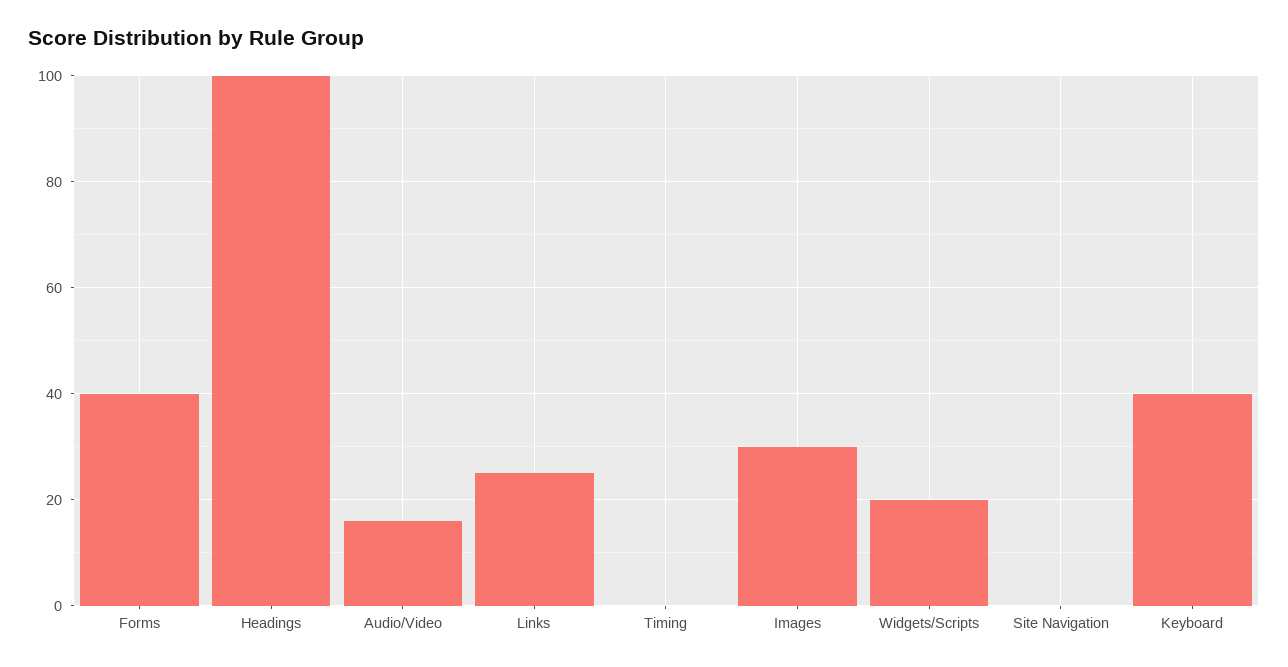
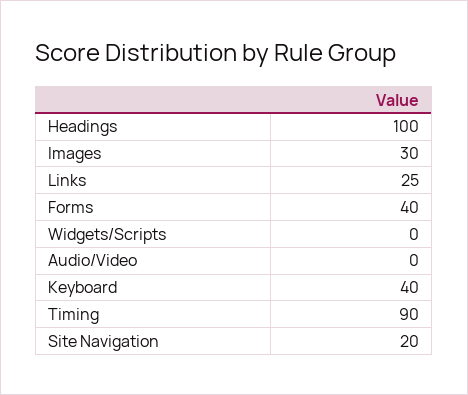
  {
    "Forms": 40,
    "Headings": 100,
-   "Audio/Video": 15,
+   "Audio/Video": 0,
    "Links": 25,
-   "Timing": 0,
+   "Timing": 90,
    "Images": 30,
-   "Widgets/Scripts": 20,
+   "Widgets/Scripts": 0,
-   "Site Navigation": 0,
+   "Site Navigation": 20,
    "Keyboard": 40
  }

